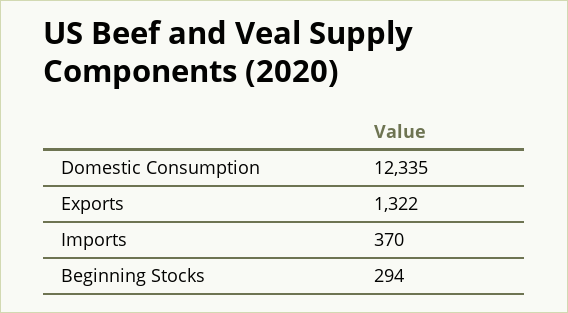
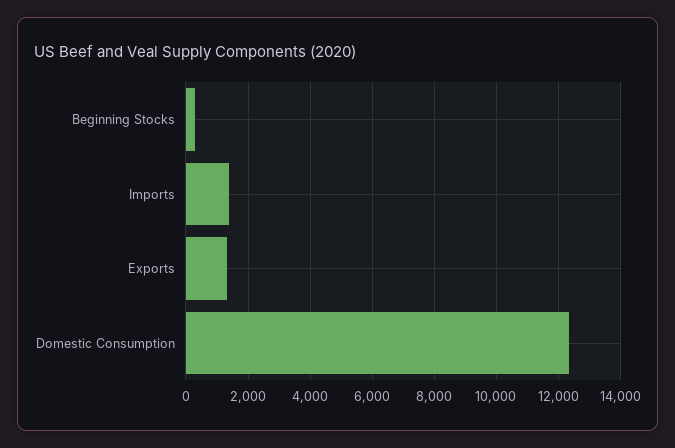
  {
    "Domestic Consumption": 12335,
    "Exports": 1322,
-   "Imports": 370,
+   "Imports": 1400,
    "Beginning Stocks": 294
  }

